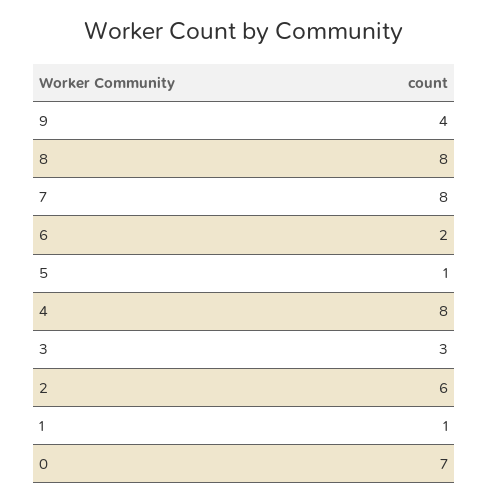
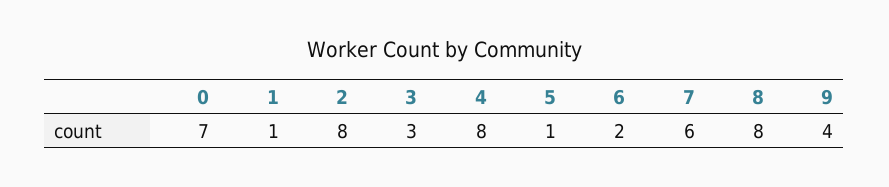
  {
    "9": 4,
    "8": 8,
-   "7": 8,
+   "7": 6,
    "6": 2,
    "5": 1,
    "4": 8,
    "3": 3,
-   "2": 6,
+   "2": 8,
    "1": 1,
    "0": 7
  }

